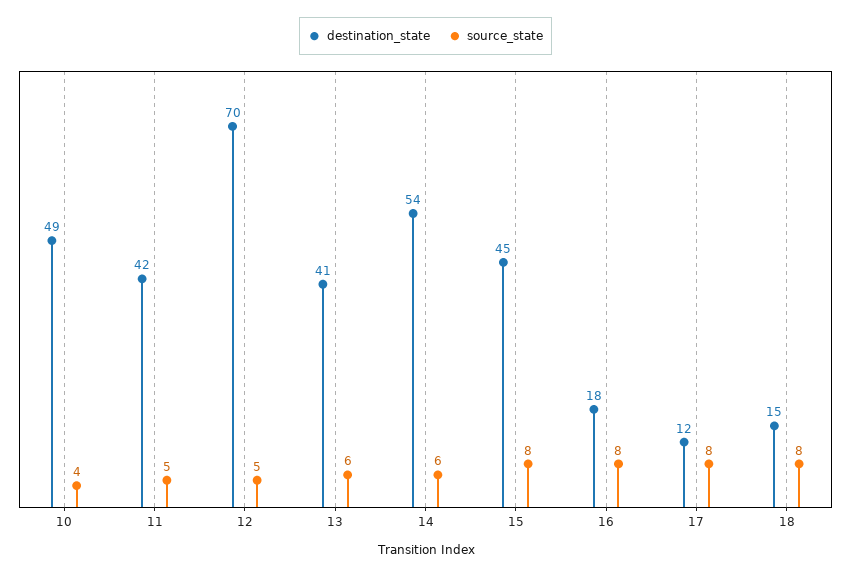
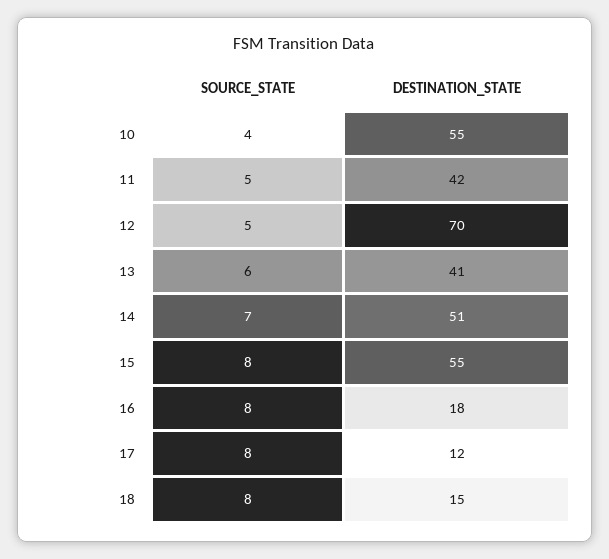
  {
    "destination_state": {
-     "10": 49,
+     "10": 55,
      "11": 42,
      "12": 70,
      "13": 41,
-     "14": 54,
+     "14": 51,
-     "15": 45,
+     "15": 55,
      "16": 18,
      "17": 12,
      "18": 15
    },
    "source_state": {
      "10": 4,
      "11": 5,
      "12": 5,
      "13": 6,
-     "14": 6,
+     "14": 7,
      "15": 8,
      "16": 8,
      "17": 8,
      "18": 8
    }
  }

